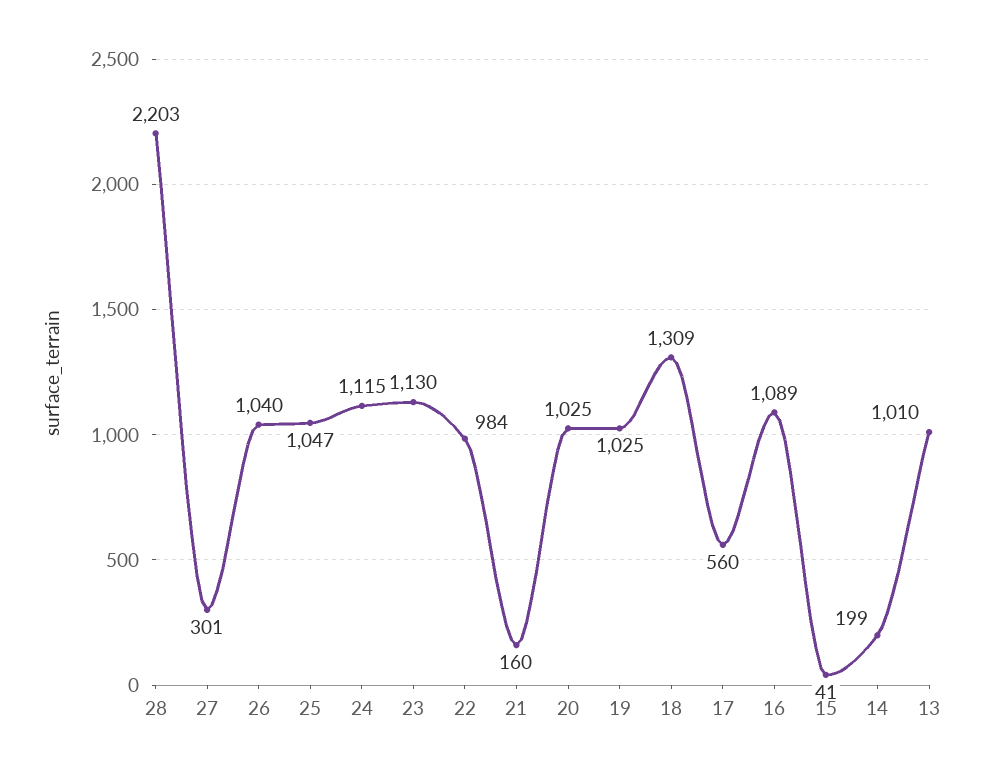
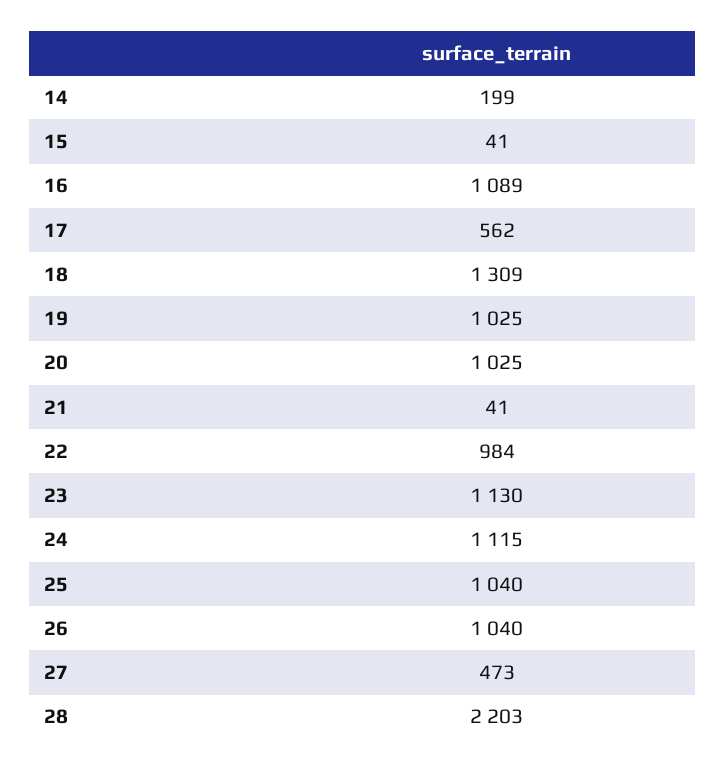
  {
    "28": 2203,
-   "27": 301,
+   "27": 473,
    "26": 1040,
-   "25": 1047,
+   "25": 1040,
    "24": 1115,
    "23": 1130,
    "22": 984,
-   "21": 160,
+   "21": 41,
    "20": 1025,
    "19": 1025,
    "18": 1309,
-   "17": 560,
+   "17": 562,
    "16": 1089,
    "15": 41,
-   "14": 199,
+   "14": 199
-   "13": 1010
  }

